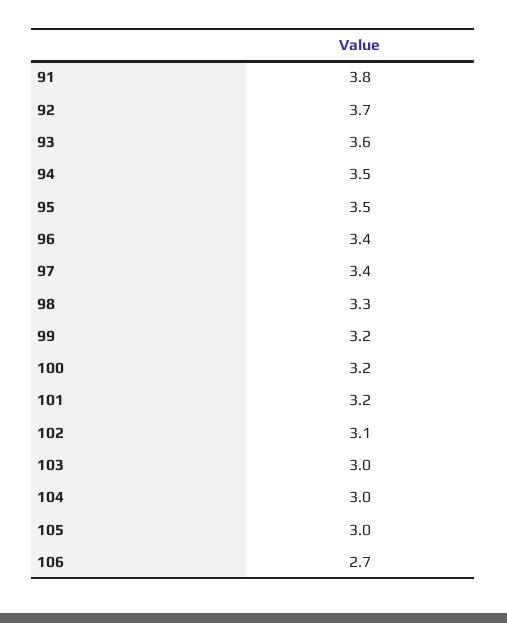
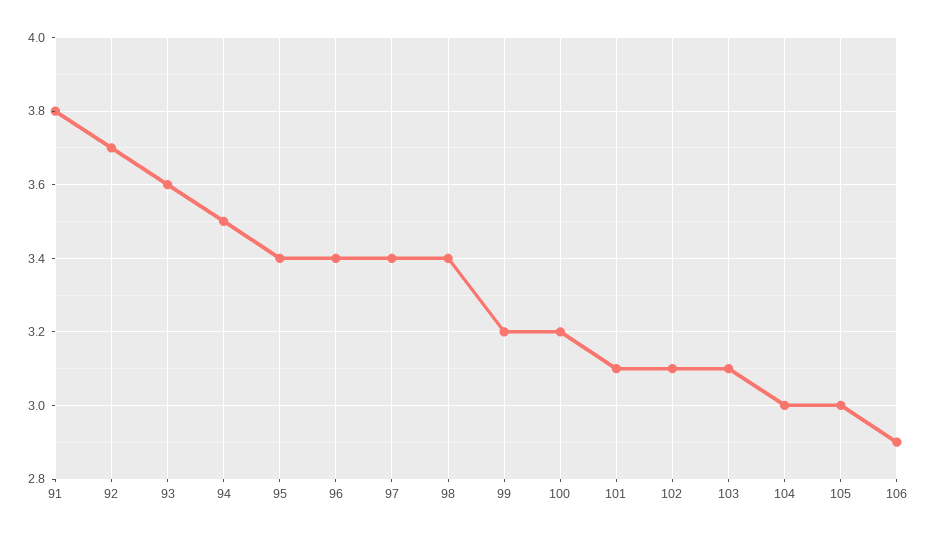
  {
    "91": 3.8,
    "92": 3.7,
    "93": 3.6,
    "94": 3.5,
-   "95": 3.5,
+   "95": 3.4,
    "96": 3.4,
    "97": 3.4,
-   "98": 3.3,
+   "98": 3.4,
    "99": 3.2,
    "100": 3.2,
-   "101": 3.2,
+   "101": 3.1,
    "102": 3.1,
-   "103": 3,
+   "103": 3.1,
    "104": 3,
    "105": 3,
-   "106": 2.7
+   "106": 2.9
  }

